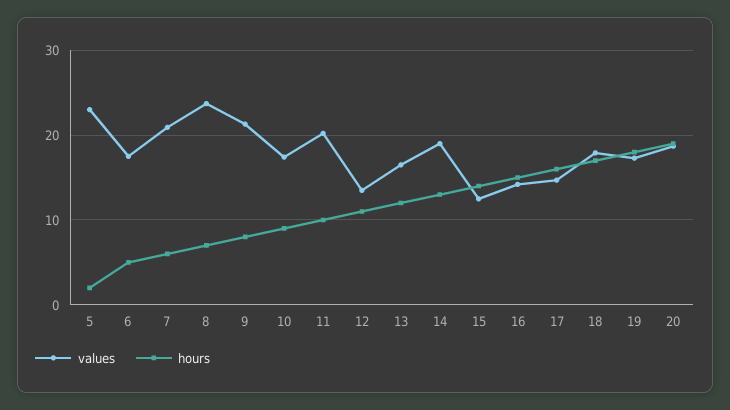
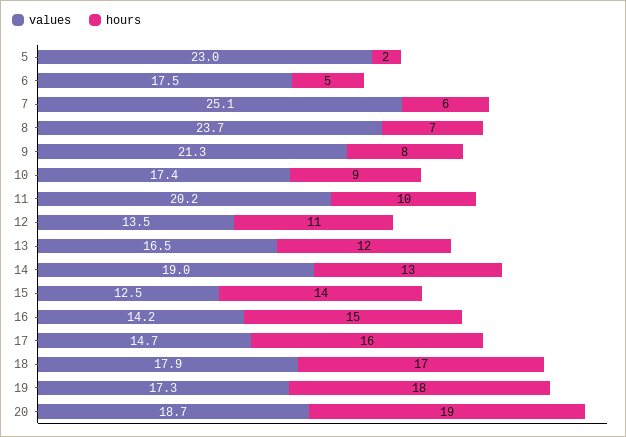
  {
    "values": {
      "5": 23,
      "6": 17.5,
-     "7": 21,
+     "7": 25.1,
      "8": 23.7,
      "9": 21.3,
      "10": 17.4,
      "11": 20.2,
      "12": 13.5,
      "13": 16.5,
      "14": 19,
      "15": 12.5,
      "16": 14.2,
      "17": 14.7,
      "18": 17.9,
      "19": 17.3,
      "20": 18.7
    },
    "hours": {
      "5": 2,
      "6": 5,
      "7": 6,
      "8": 7,
      "9": 8,
      "10": 9,
      "11": 10,
      "12": 11,
      "13": 12,
      "14": 13,
      "15": 14,
      "16": 15,
      "17": 16,
      "18": 17,
      "19": 18,
      "20": 19
    }
  }

